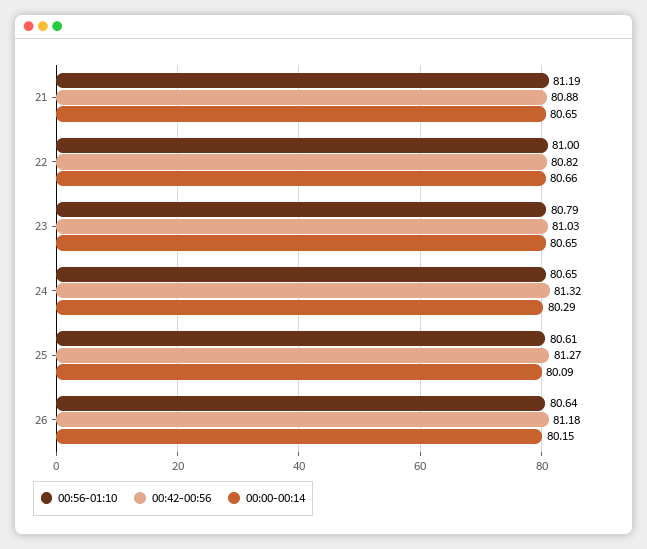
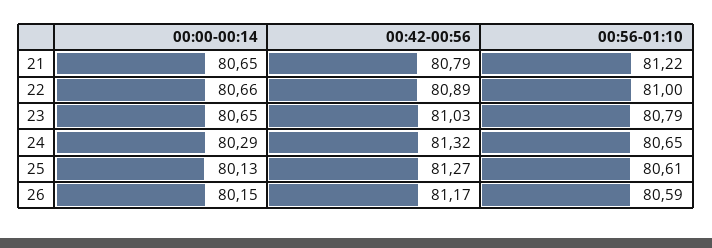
  {
    "00:56-01:10": {
-     "21": 81.19,
+     "21": 81.22,
      "22": 81,
      "23": 80.79,
      "24": 80.65,
      "25": 80.61,
-     "26": 80.64
+     "26": 80.59
    },
    "00:42-00:56": {
-     "21": 80.88,
+     "21": 80.79,
-     "22": 80.82,
+     "22": 80.89,
      "23": 81.03,
      "24": 81.32,
      "25": 81.27,
-     "26": 81.18
+     "26": 81.17
    },
    "00:00-00:14": {
      "21": 80.65,
      "22": 80.66,
      "23": 80.65,
      "24": 80.29,
-     "25": 80.09,
+     "25": 80.13,
      "26": 80.15
    }
  }

